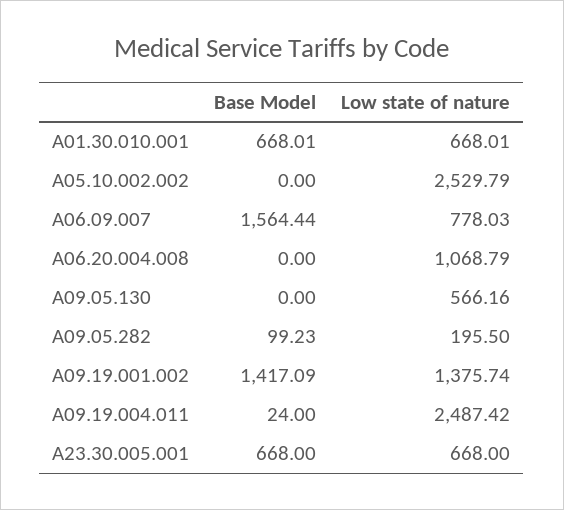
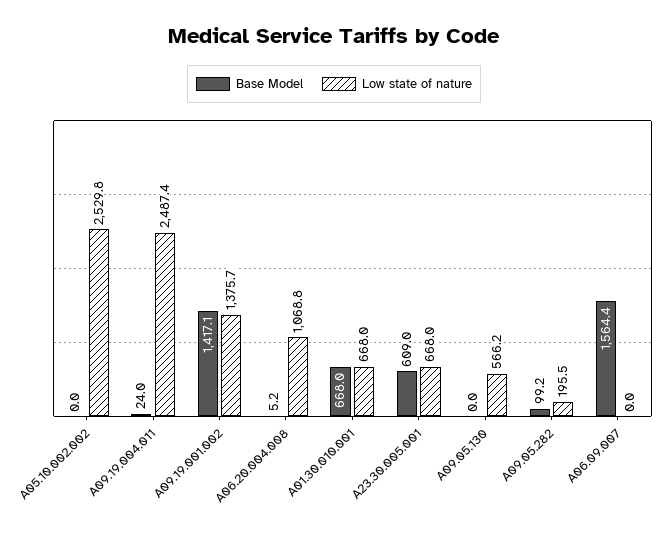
  {
    "Base Model": {
      "A01.30.010.001": 668.01,
      "A05.10.002.002": 0,
      "A06.09.007": 1564.44,
-     "A06.20.004.008": 0,
+     "A06.20.004.008": 5.2,
      "A09.05.130": 0,
      "A09.05.282": 99.23,
      "A09.19.001.002": 1417.09,
      "A09.19.004.011": 24,
-     "A23.30.005.001": 668
+     "A23.30.005.001": 609
    },
    "Low state of nature": {
      "A01.30.010.001": 668.01,
      "A05.10.002.002": 2529.79,
-     "A06.09.007": 778.03,
+     "A06.09.007": 0,
      "A06.20.004.008": 1068.79,
      "A09.05.130": 566.16,
      "A09.05.282": 195.5,
      "A09.19.001.002": 1375.74,
      "A09.19.004.011": 2487.42,
      "A23.30.005.001": 668
    }
  }

